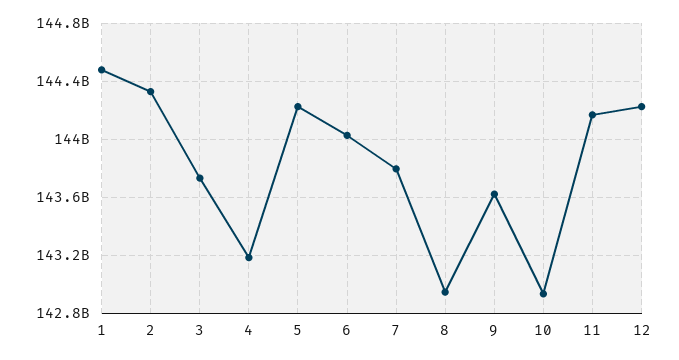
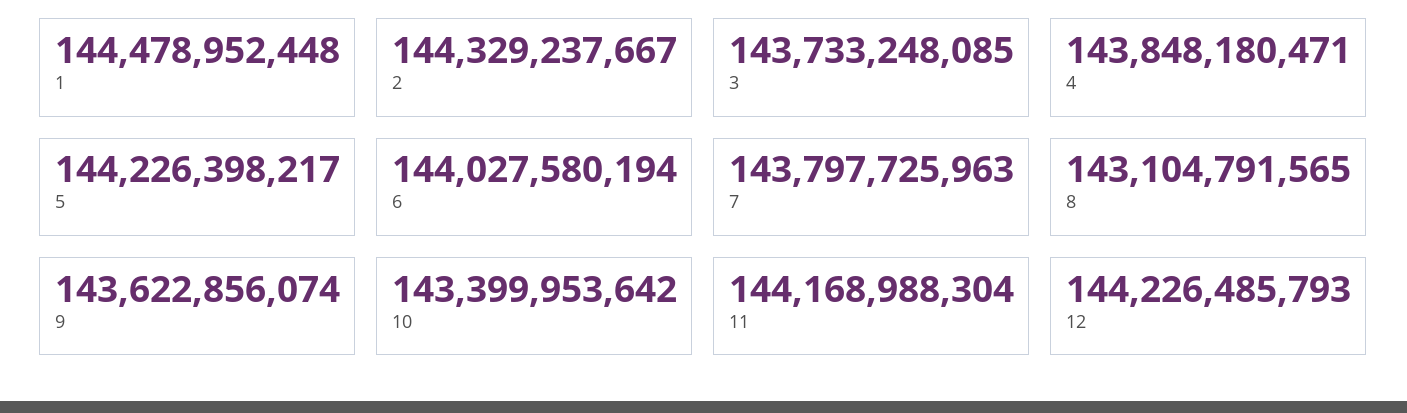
  {
    "1": 144478952448,
    "2": 144329237667,
    "3": 143733248085,
-   "4": 143200000000,
+   "4": 143848180471,
    "5": 144226398217,
    "6": 144027580194,
    "7": 143797725963,
-   "8": 142950000000,
+   "8": 143104791565,
    "9": 143622856074,
-   "10": 142950000000,
+   "10": 143399953642,
    "11": 144168988304,
    "12": 144226485793
  }

